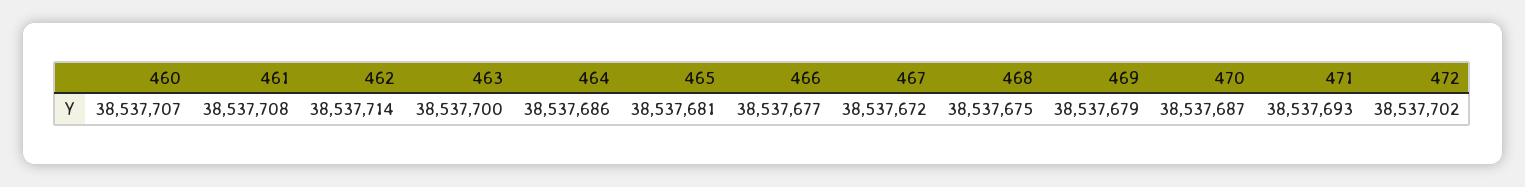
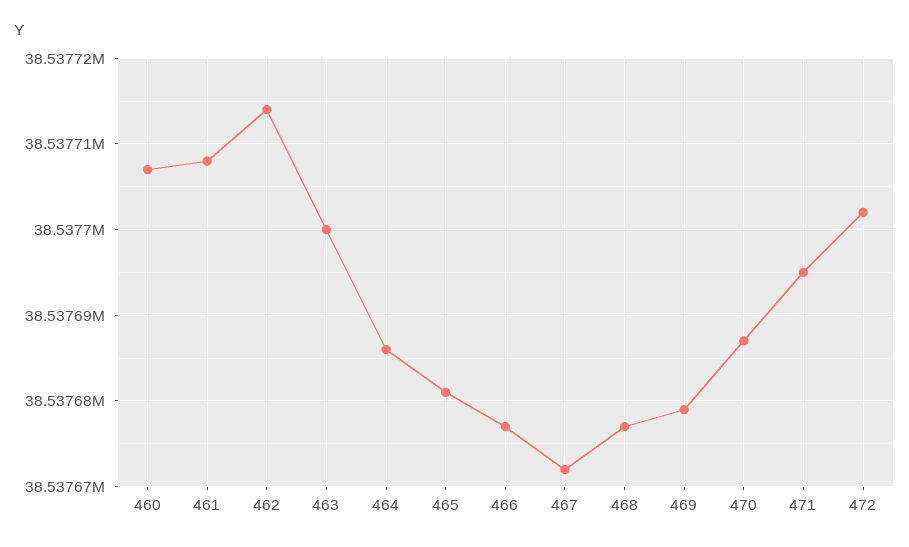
  {
    "460": 38537707,
    "461": 38537708,
    "462": 38537714,
    "463": 38537700,
    "464": 38537686,
    "465": 38537681,
    "466": 38537677,
    "467": 38537672,
-   "468": 38537675,
+   "468": 38537677,
    "469": 38537679,
    "470": 38537687,
-   "471": 38537693,
+   "471": 38537695,
    "472": 38537702
  }

